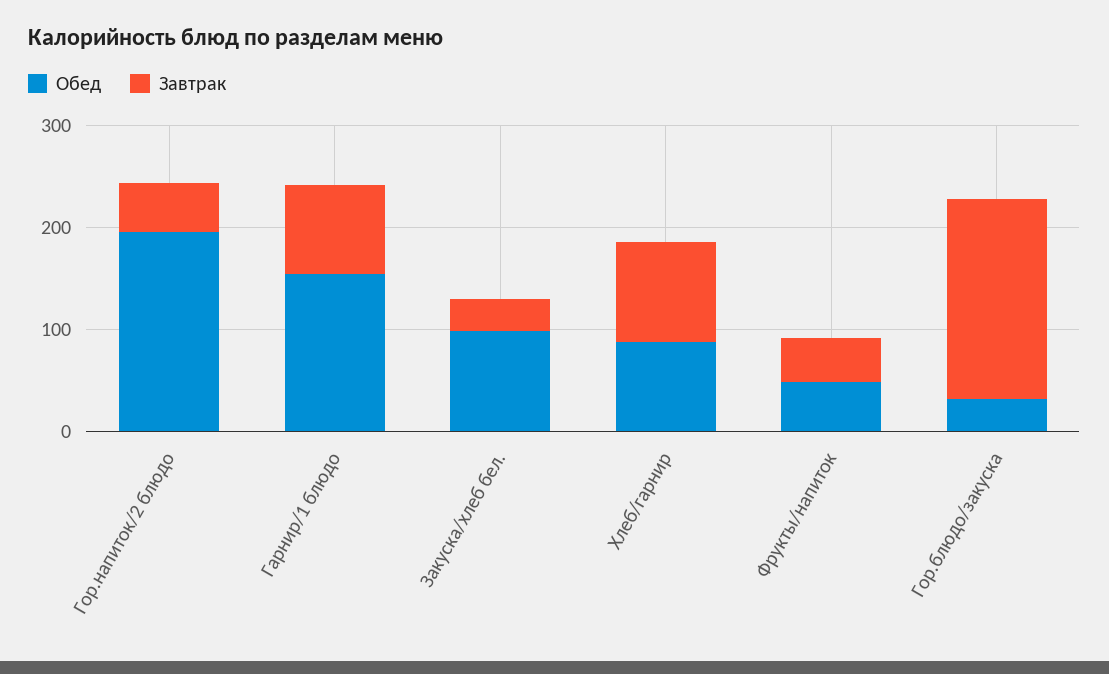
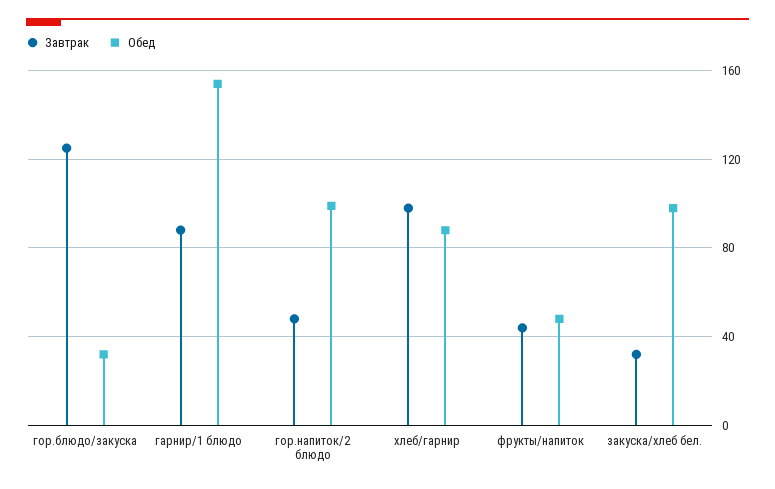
  {
    "Обед": {
-     "Гор.напиток/2 блюдо": 200,
+     "Гор.напиток/2 блюдо": 100,
      "Гарнир/1 блюдо": 155,
      "Закуска/хлеб бел.": 100,
      "Хлеб/гарнир": 90,
      "Фрукты/напиток": 50,
      "Гор.блюдо/закуска": 30
    },
    "Завтрак": {
      "Гор.напиток/2 блюдо": 50,
      "Гарнир/1 блюдо": 90,
      "Закуска/хлеб бел.": 30,
      "Хлеб/гарнир": 100,
      "Фрукты/напиток": 45,
-     "Гор.блюдо/закуска": 200
+     "Гор.блюдо/закуска": 125
    }
  }

